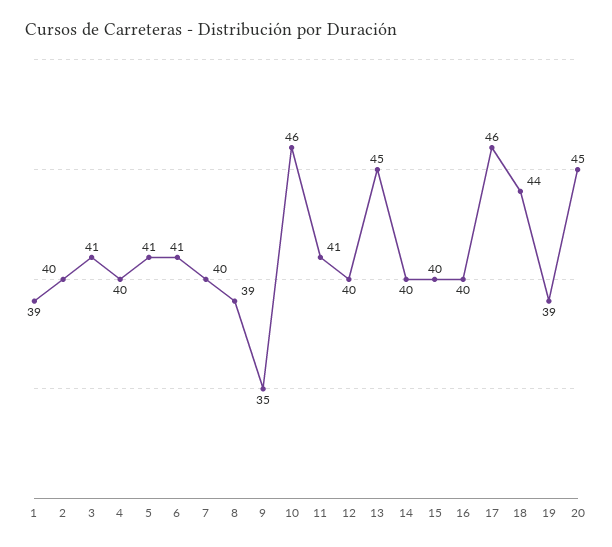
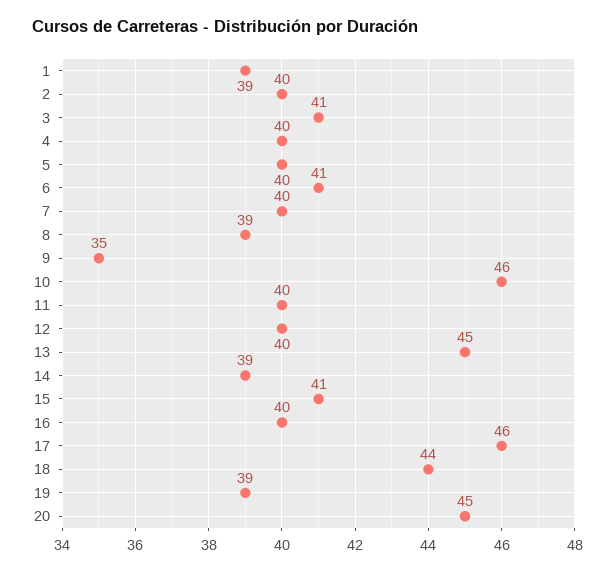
  {
    "1": 39,
    "2": 40,
    "3": 41,
    "4": 40,
-   "5": 41,
+   "5": 40,
    "6": 41,
    "7": 40,
    "8": 39,
    "9": 35,
    "10": 46,
-   "11": 41,
+   "11": 40,
    "12": 40,
    "13": 45,
-   "14": 40,
+   "14": 39,
-   "15": 40,
+   "15": 41,
    "16": 40,
    "17": 46,
    "18": 44,
    "19": 39,
    "20": 45
  }

